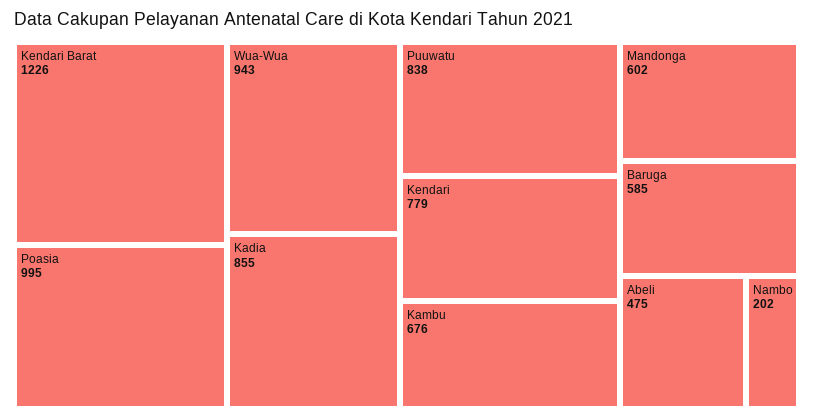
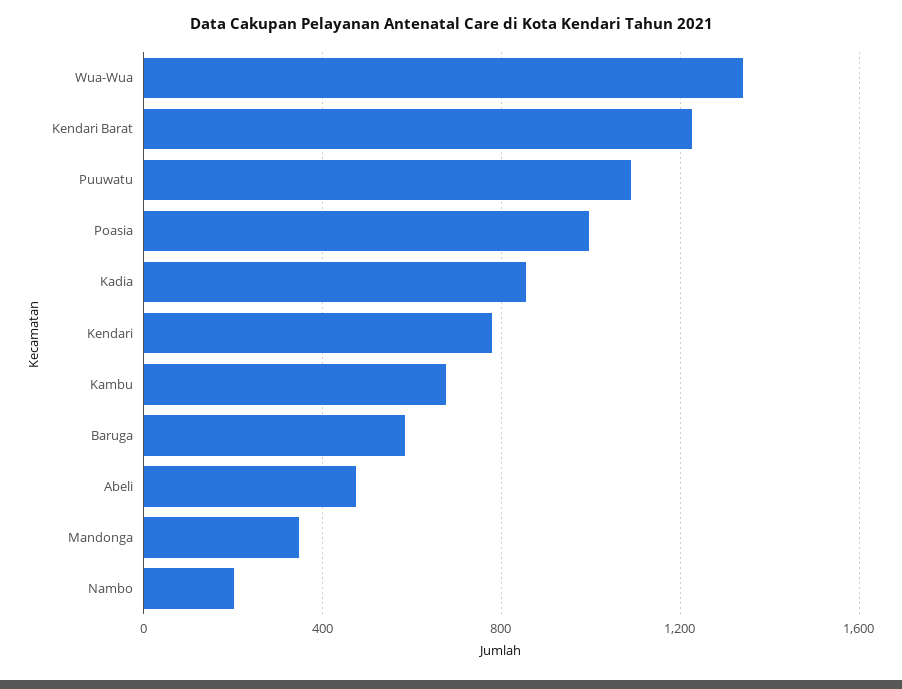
  {
    "Kendari Barat": 1226,
    "Poasia": 995,
-   "Wua-Wua": 943,
+   "Wua-Wua": 1350,
    "Kadia": 855,
-   "Puuwatu": 838,
+   "Puuwatu": 1100,
    "Kendari": 779,
    "Kambu": 676,
-   "Mandonga": 602,
+   "Mandonga": 350,
    "Baruga": 585,
    "Abeli": 475,
    "Nambo": 202
  }

